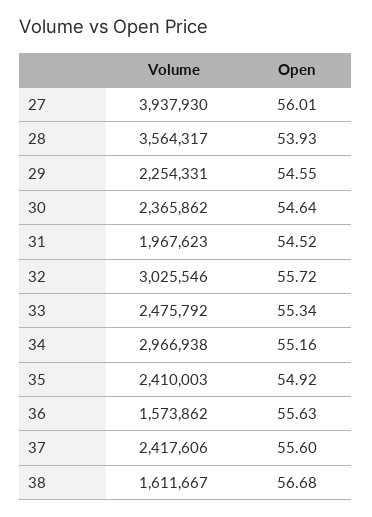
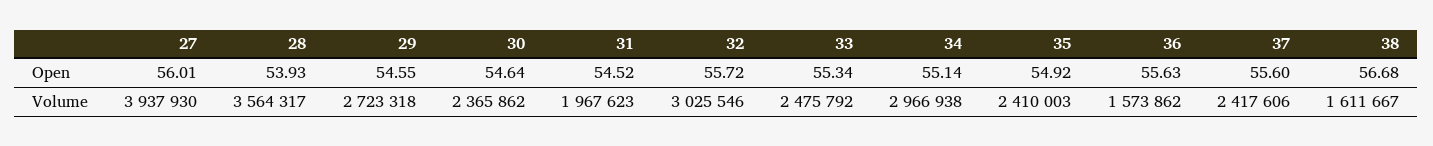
  {
    "Volume": {
      "27": 3937930,
      "28": 3564317,
-     "29": 2254331,
+     "29": 2723318,
      "30": 2365862,
      "31": 1967623,
      "32": 3025546,
      "33": 2475792,
      "34": 2966938,
      "35": 2410003,
      "36": 1573862,
      "37": 2417606,
      "38": 1611667
    },
    "Open": {
      "27": 56.01,
      "28": 53.93,
      "29": 54.55,
      "30": 54.64,
      "31": 54.52,
      "32": 55.72,
      "33": 55.34,
-     "34": 55.16,
+     "34": 55.14,
      "35": 54.92,
      "36": 55.63,
      "37": 55.6,
      "38": 56.68
    }
  }

